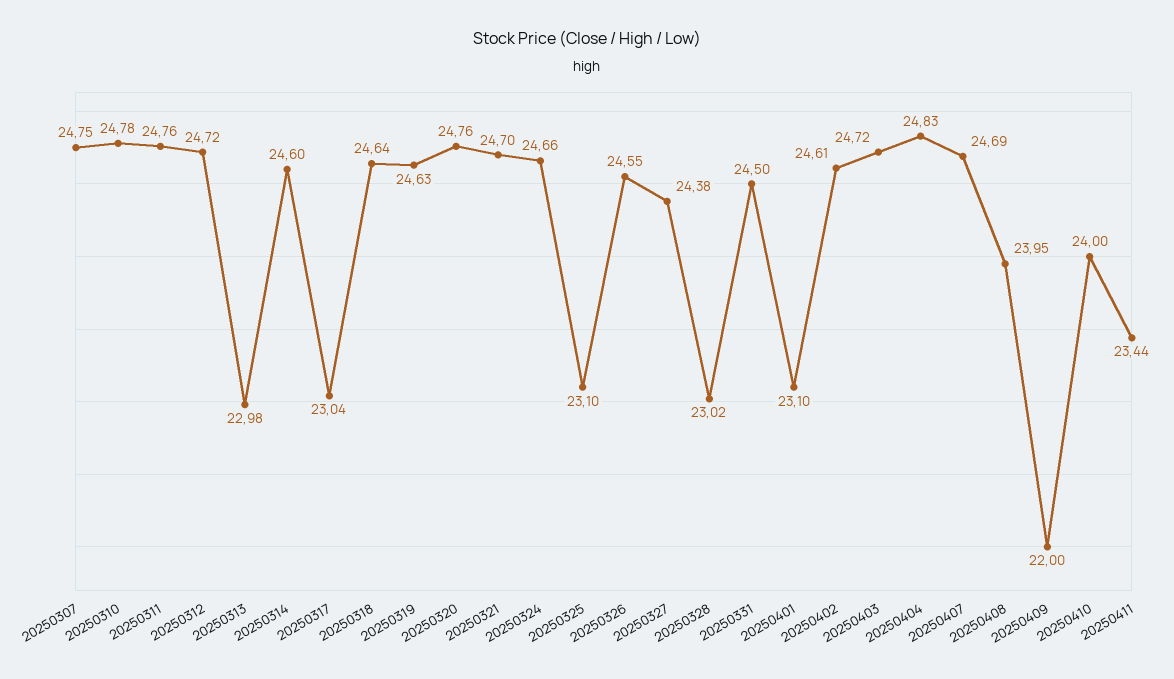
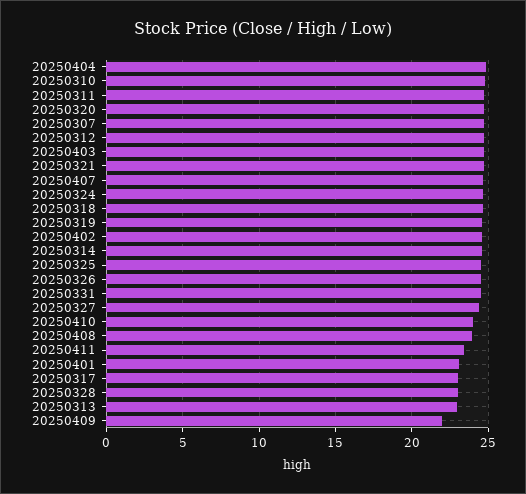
  {
    "20250307": 24.75,
    "20250310": 24.78,
    "20250311": 24.76,
    "20250312": 24.72,
    "20250313": 22.98,
    "20250314": 24.6,
    "20250317": 23.04,
    "20250318": 24.64,
    "20250319": 24.63,
    "20250320": 24.76,
    "20250321": 24.7,
    "20250324": 24.66,
-   "20250325": 23.1,
+   "20250325": 24.5,
    "20250326": 24.55,
    "20250327": 24.38,
    "20250328": 23.02,
    "20250331": 24.5,
    "20250401": 23.1,
    "20250402": 24.61,
    "20250403": 24.72,
    "20250404": 24.83,
    "20250407": 24.69,
    "20250408": 23.95,
    "20250409": 22,
    "20250410": 24,
    "20250411": 23.44
  }

